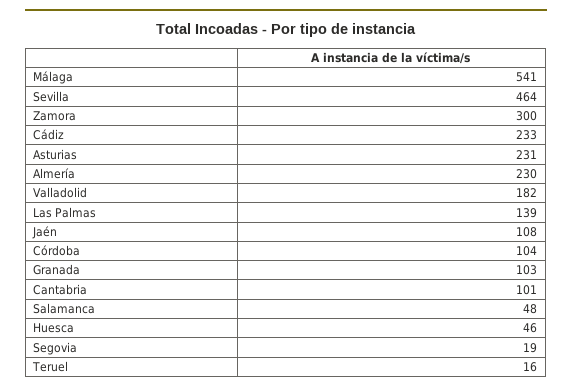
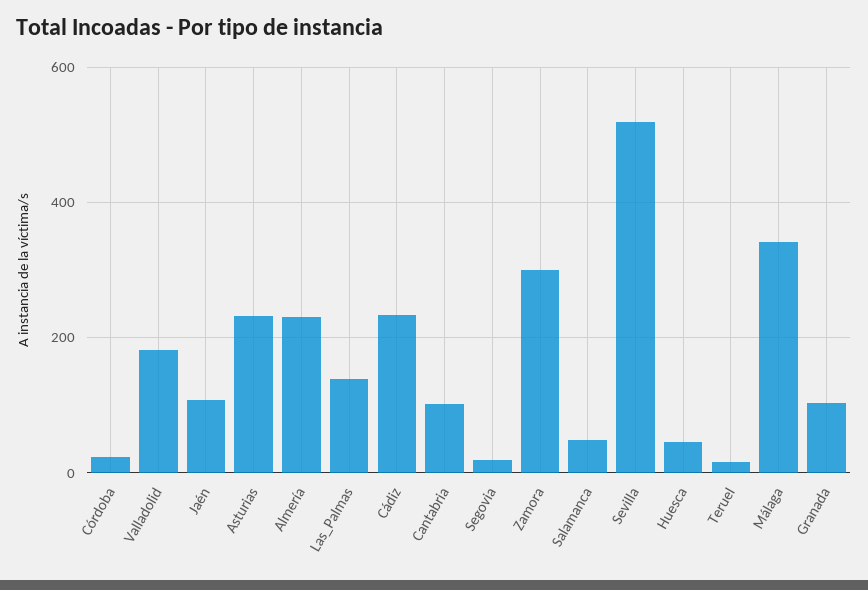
  {
-   "Málaga": 541,
+   "Málaga": 340,
-   "Sevilla": 464,
+   "Sevilla": 520,
    "Zamora": 300,
    "Cádiz": 233,
    "Asturias": 231,
    "Almería": 230,
    "Valladolid": 182,
    "Las Palmas": 139,
    "Jaén": 108,
-   "Córdoba": 104,
+   "Córdoba": 20,
    "Granada": 103,
    "Cantabria": 101,
    "Salamanca": 48,
    "Huesca": 46,
    "Segovia": 19,
    "Teruel": 16
  }

